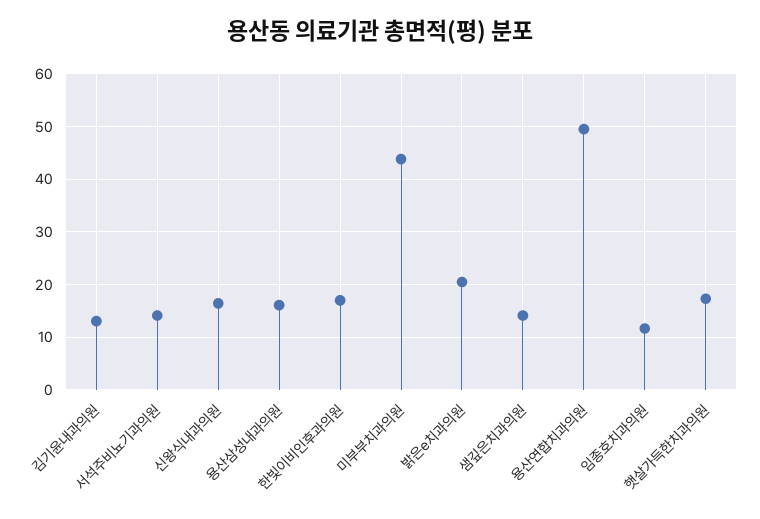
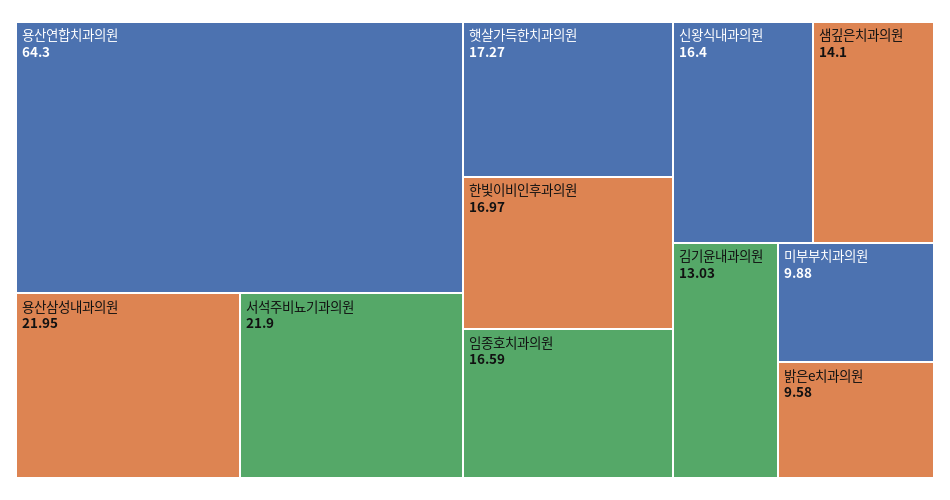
  {
    "김기윤내과의원": 13.03,
-   "서석주비뇨기과의원": 14,
+   "서석주비뇨기과의원": 21.9,
    "신왕식내과의원": 16.4,
-   "용산삼성내과의원": 16,
+   "용산삼성내과의원": 21.95,
    "한빛이비인후과의원": 16.97,
-   "미부부치과의원": 44,
+   "미부부치과의원": 9.88,
-   "밝은e치과의원": 20,
+   "밝은e치과의원": 9.58,
    "샘깊은치과의원": 14.1,
-   "용산연합치과의원": 50,
+   "용산연합치과의원": 64.3,
-   "임종호치과의원": 12,
+   "임종호치과의원": 16.59,
    "햇살가득한치과의원": 17.27
  }

